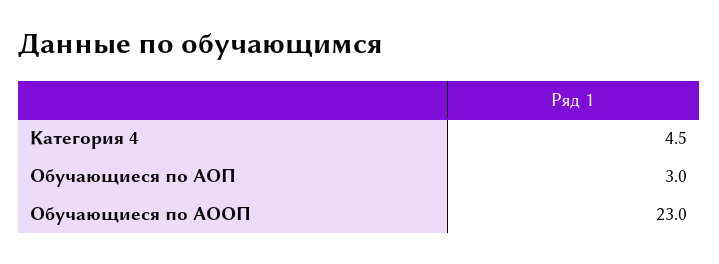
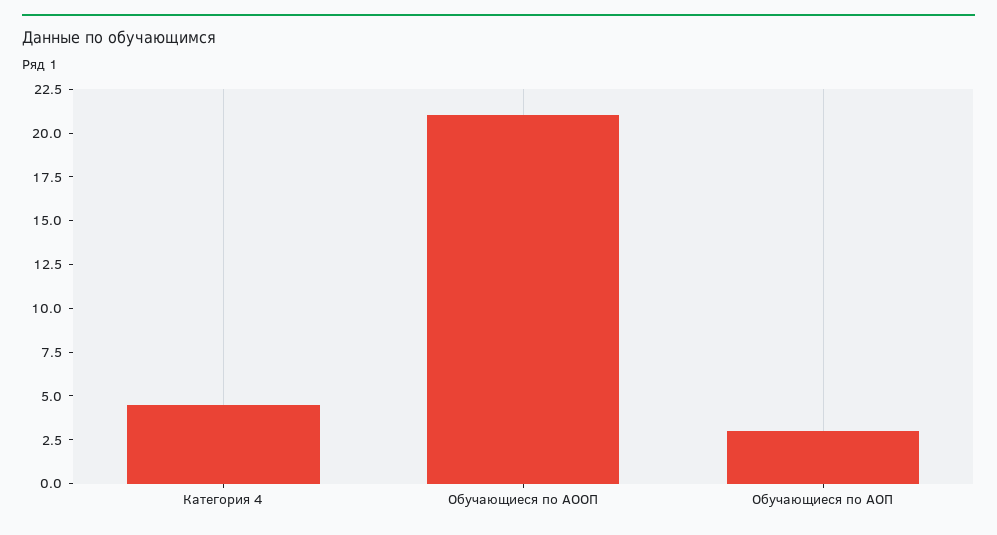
  {
    "Категория 4": 4.5,
    "Обучающиеся по АОП": 3,
-   "Обучающиеся по АООП": 23
+   "Обучающиеся по АООП": 21
  }

